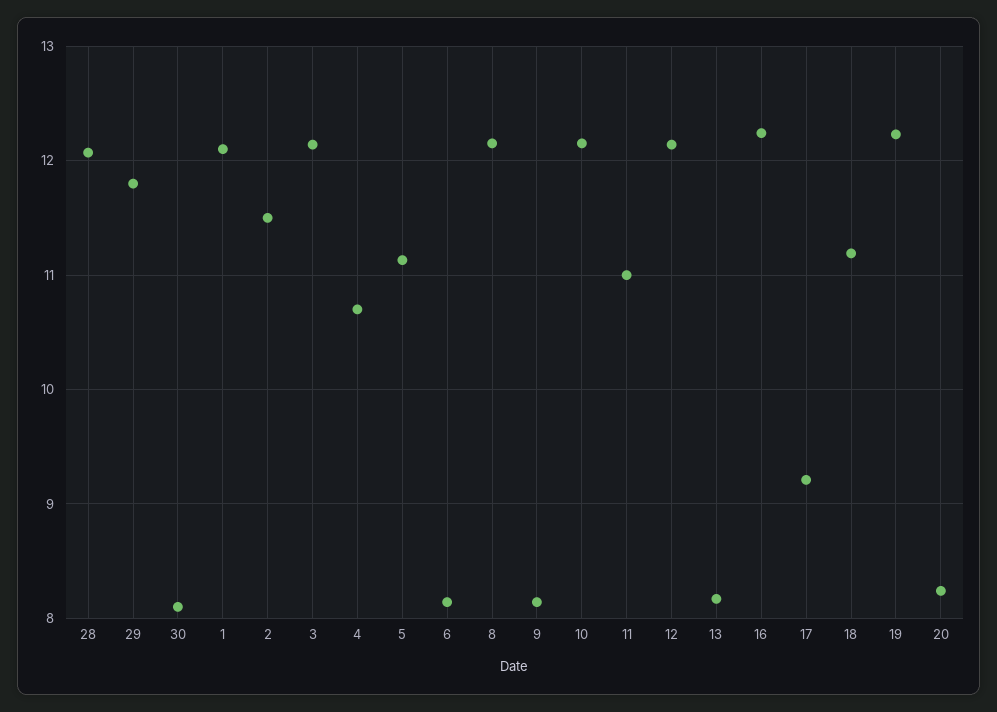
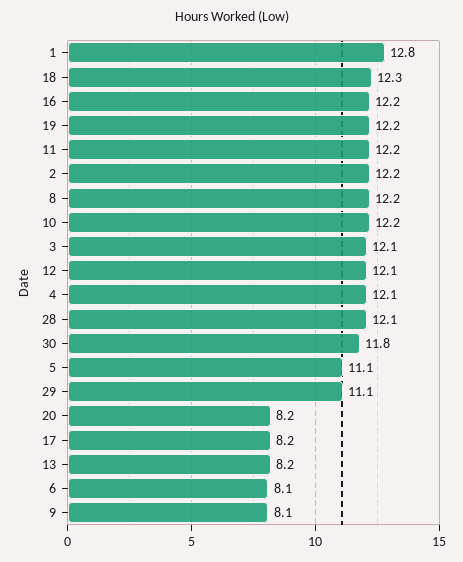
  {
    "28": 12.1,
-   "29": 11.8,
+   "29": 11.1,
-   "30": 8.1,
+   "30": 11.8,
-   "1": 12.1,
+   "1": 12.8,
-   "2": 11.5,
+   "2": 12.2,
    "3": 12.1,
-   "4": 10.7,
+   "4": 12.1,
    "5": 11.1,
    "6": 8.1,
    "8": 12.2,
    "9": 8.1,
    "10": 12.2,
-   "11": 11,
+   "11": 12.2,
    "12": 12.1,
    "13": 8.2,
    "16": 12.2,
-   "17": 9.2,
+   "17": 8.2,
-   "18": 11.2,
+   "18": 12.3,
    "19": 12.2,
    "20": 8.2
  }

